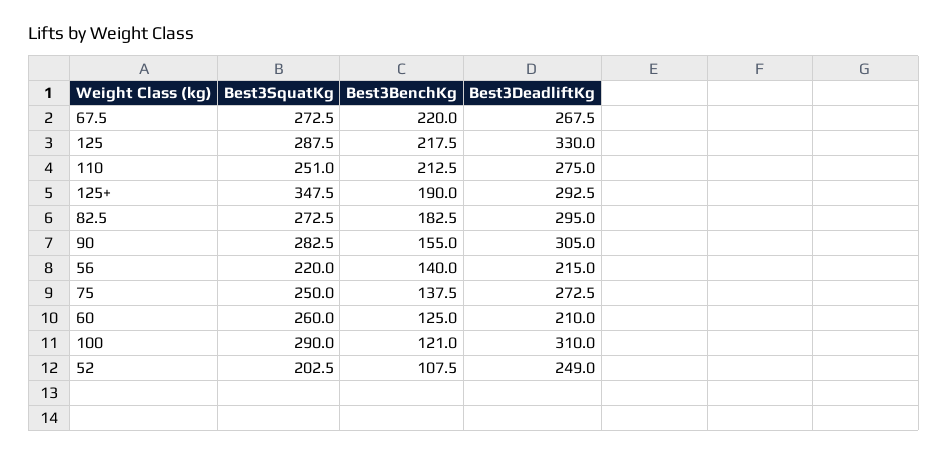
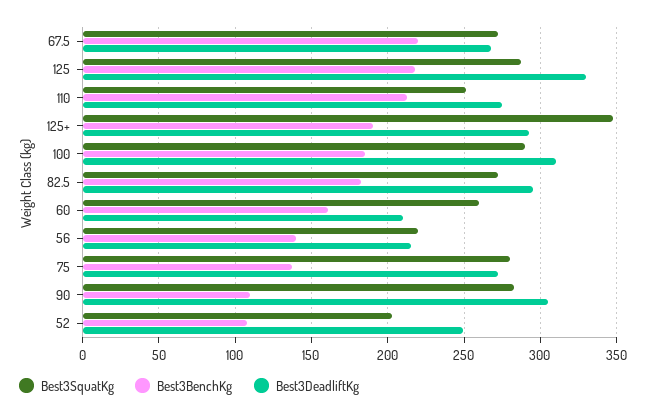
  {
    "Best3SquatKg": {
      "67.5": 272.5,
      "125": 287.5,
      "110": 251,
      "125+": 347.5,
      "82.5": 272.5,
      "90": 282.5,
      "56": 220,
-     "75": 250,
+     "75": 280,
      "60": 260,
      "100": 290,
      "52": 202.5
    },
    "Best3BenchKg": {
      "67.5": 220,
      "125": 217.5,
      "110": 212.5,
      "125+": 190,
      "82.5": 182.5,
-     "90": 155,
+     "90": 110,
      "56": 140,
      "75": 137.5,
-     "60": 125,
+     "60": 160,
-     "100": 121,
+     "100": 185,
      "52": 107.5
    },
    "Best3DeadliftKg": {
      "67.5": 267.5,
      "125": 330,
      "110": 275,
      "125+": 292.5,
      "82.5": 295,
      "90": 305,
      "56": 215,
      "75": 272.5,
      "60": 210,
      "100": 310,
      "52": 249
    }
  }

